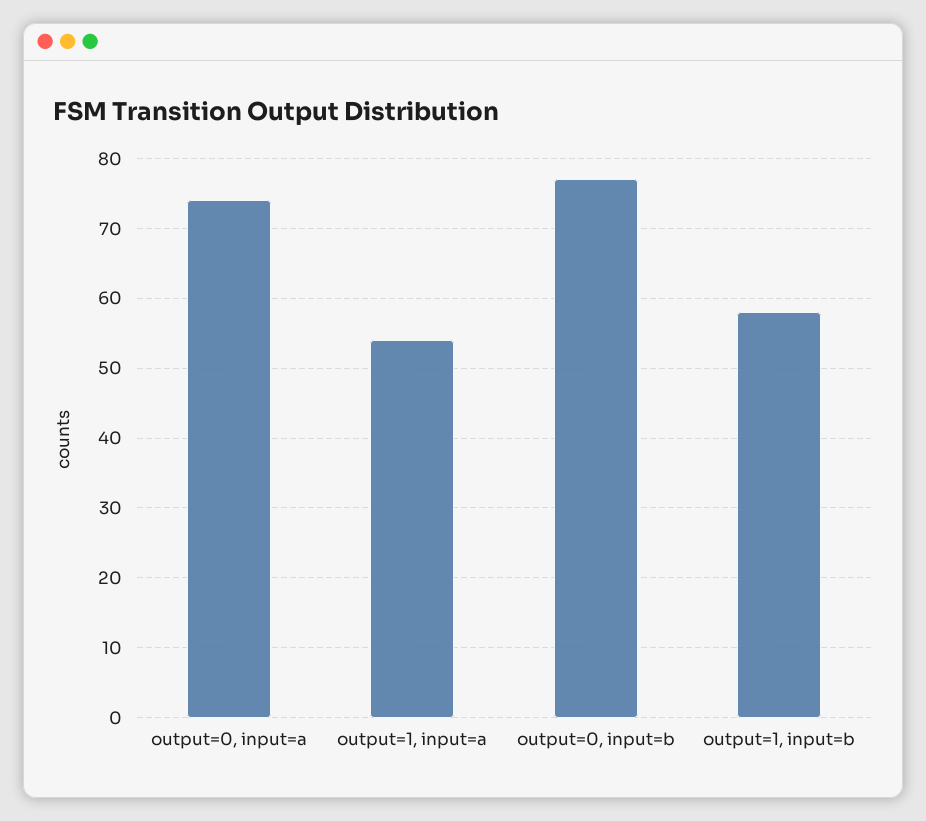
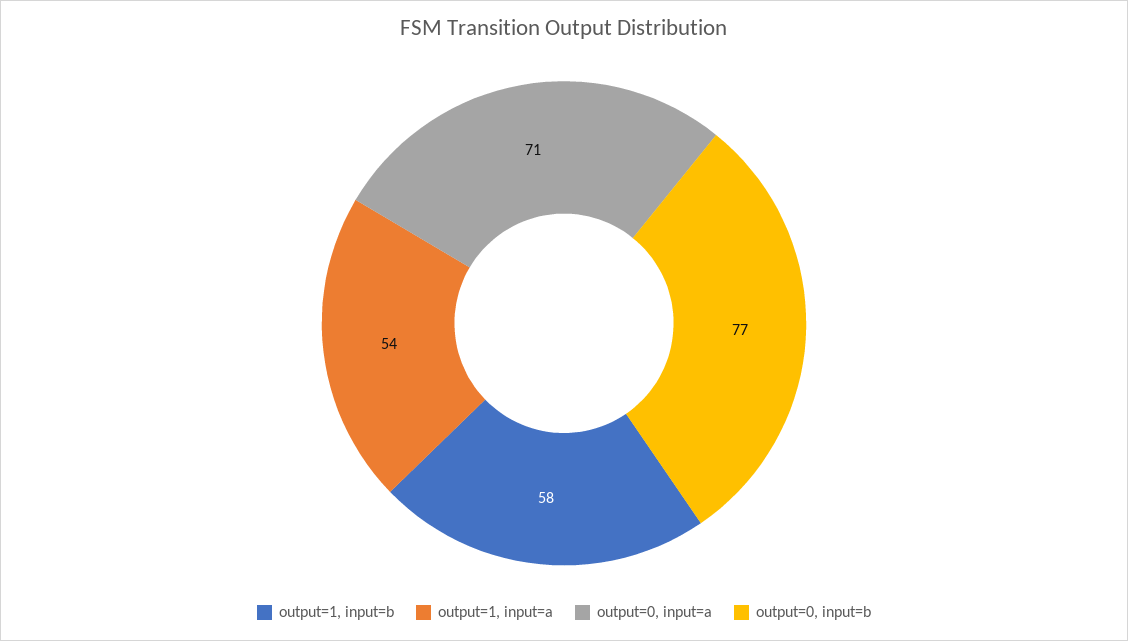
  {
-   "output=0, input=a": 74,
+   "output=0, input=a": 71,
    "output=1, input=a": 54,
    "output=0, input=b": 77,
    "output=1, input=b": 58
  }

